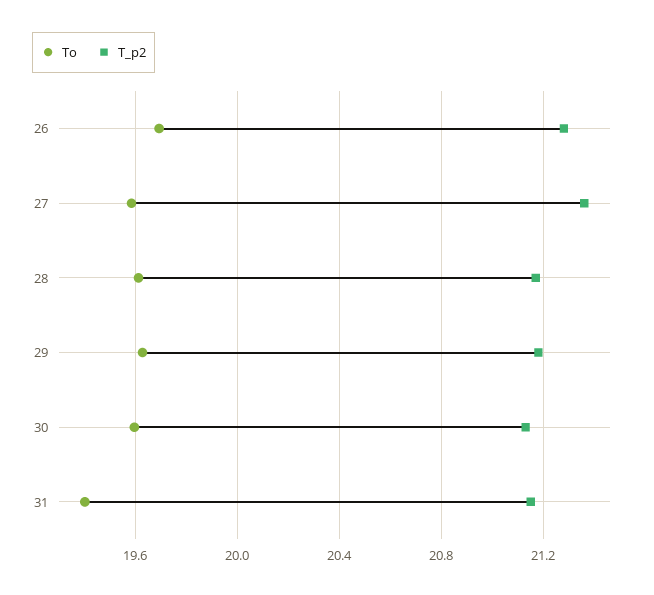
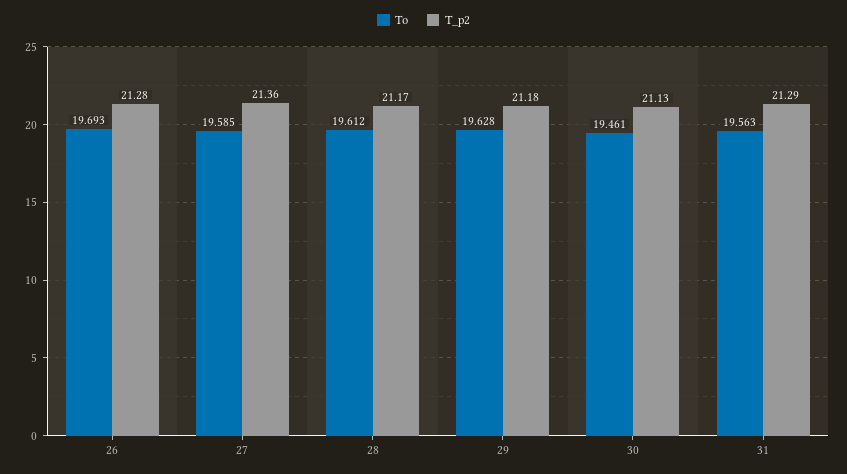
  {
    "To": {
      "26": 19.693,
      "27": 19.585,
      "28": 19.612,
      "29": 19.628,
-     "30": 19.6,
+     "30": 19.461,
-     "31": 19.4
+     "31": 19.563
    },
    "T_p2": {
      "26": 21.28,
      "27": 21.36,
      "28": 21.17,
      "29": 21.18,
      "30": 21.13,
-     "31": 21.15
+     "31": 21.29
    }
  }

